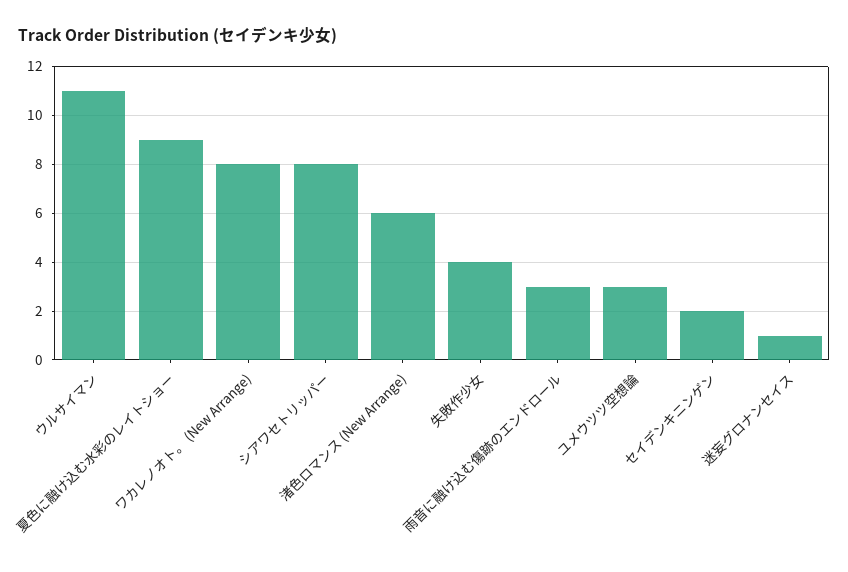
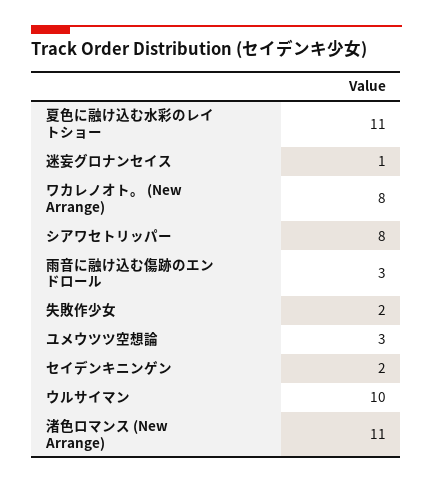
  {
-   "ウルサイマン": 11,
+   "ウルサイマン": 10,
-   "夏色に融け込む水彩のレイトショー": 9,
+   "夏色に融け込む水彩のレイトショー": 11,
    "ワカレノオト。 (New Arrange)": 8,
    "シアワセトリッパー": 8,
-   "渚色ロマンス (New Arrange)": 6,
+   "渚色ロマンス (New Arrange)": 11,
-   "失敗作少女": 4,
+   "失敗作少女": 2,
    "雨音に融け込む傷跡のエンドロール": 3,
    "ユメウツツ空想論": 3,
    "セイデンキニンゲン": 2,
    "迷妄グロナンセイス": 1
  }

